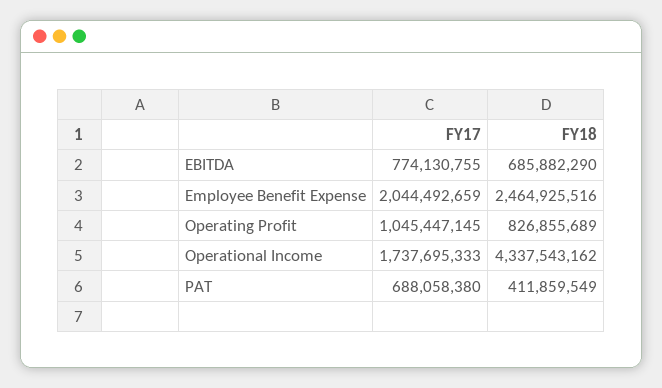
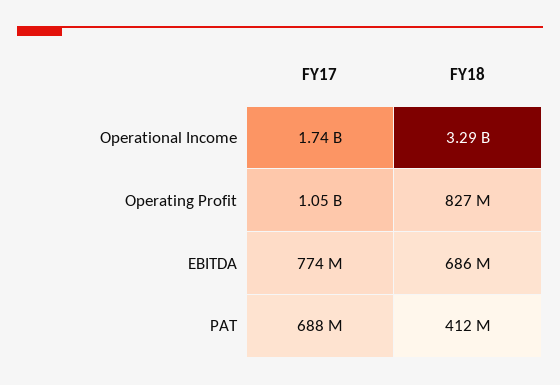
  {
    "FY17": {
      "EBITDA": 774130755,
-     "Employee Benefit Expense": 2044492659,
      "Operating Profit": 1045447145,
      "Operational Income": 1737695333,
      "PAT": 688058380
    },
    "FY18": {
      "EBITDA": 685882290,
-     "Employee Benefit Expense": 2464925516,
      "Operating Profit": 826855689,
-     "Operational Income": 4337543162,
+     "Operational Income": 3290000000,
      "PAT": 411859549
    }
  }

